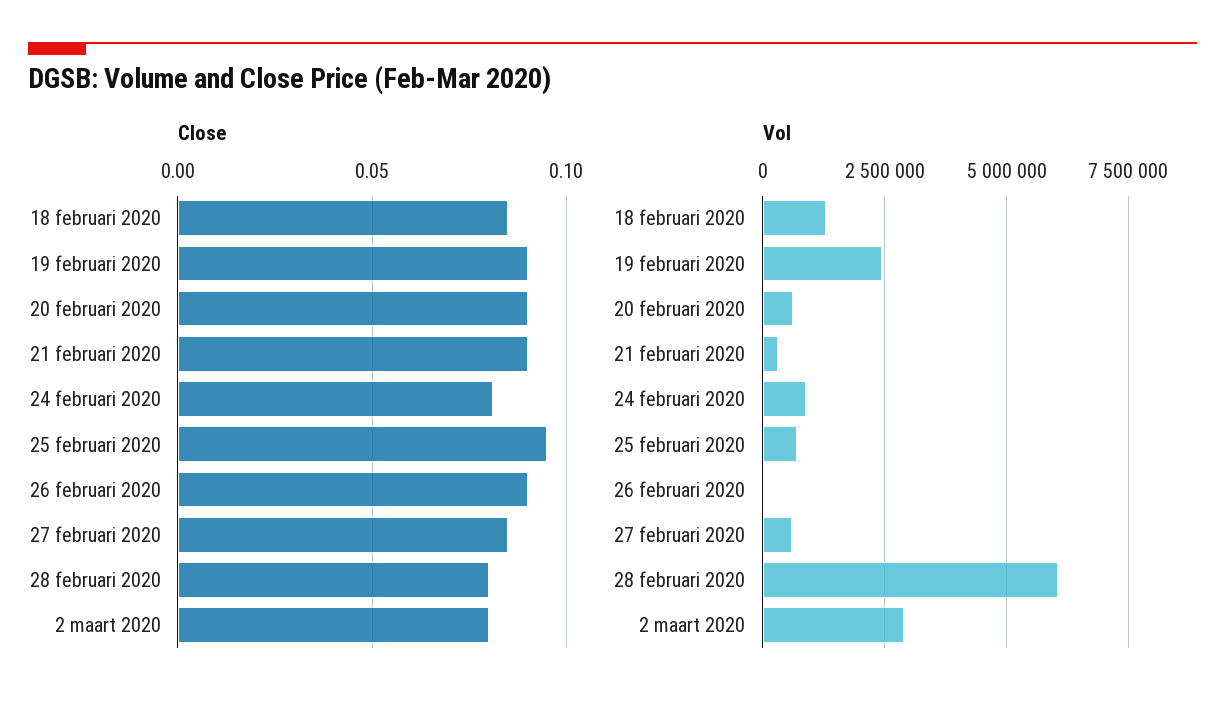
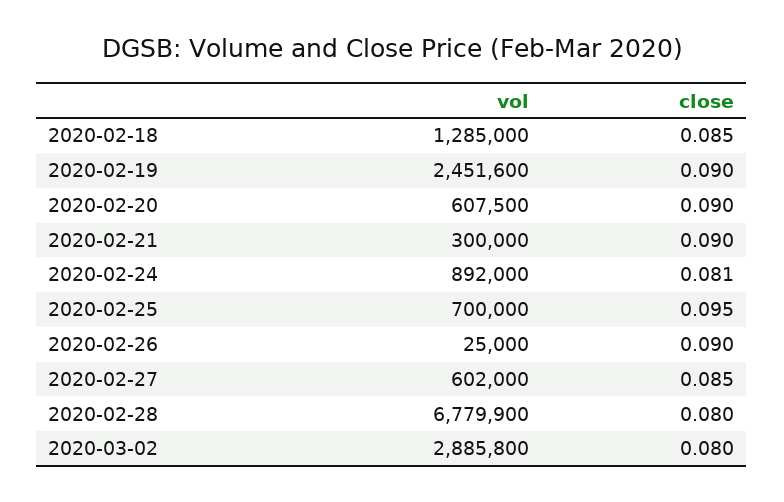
  {
    "Close": {
      "18 februari 2020": 0.085,
      "19 februari 2020": 0.09,
      "20 februari 2020": 0.09,
      "21 februari 2020": 0.09,
      "24 februari 2020": 0.081,
      "25 februari 2020": 0.095,
      "26 februari 2020": 0.09,
      "27 februari 2020": 0.085,
      "28 februari 2020": 0.08,
      "2 maart 2020": 0.08
    },
    "Vol": {
      "18 februari 2020": 1285000,
      "19 februari 2020": 2451600,
      "20 februari 2020": 607500,
      "21 februari 2020": 300000,
      "24 februari 2020": 892000,
      "25 februari 2020": 700000,
      "26 februari 2020": 25000,
      "27 februari 2020": 602000,
-     "28 februari 2020": 6000000,
+     "28 februari 2020": 6779900,
      "2 maart 2020": 2885800
    }
  }

